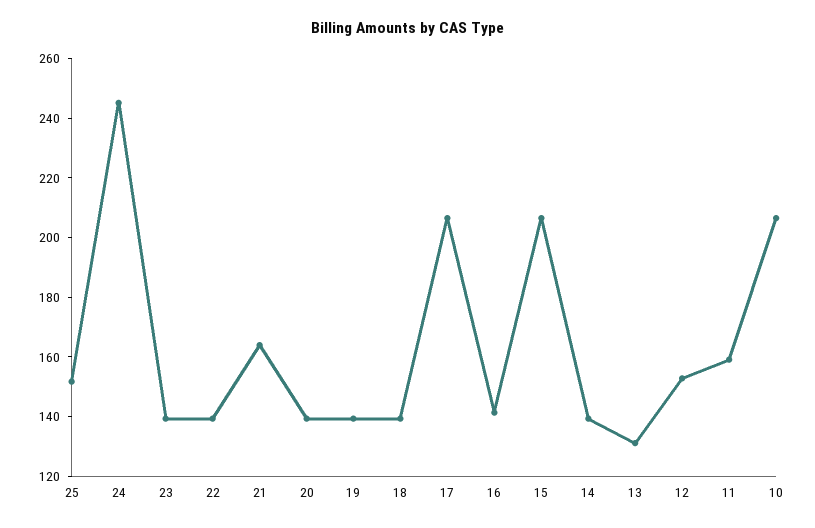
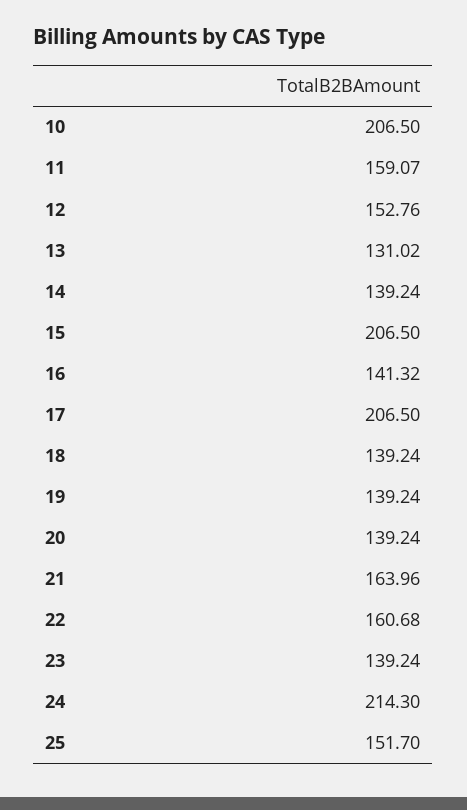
  {
    "25": 151.7,
-   "24": 245,
+   "24": 214.3,
    "23": 139.24,
-   "22": 140,
+   "22": 160.68,
    "21": 163.96,
    "20": 139.24,
    "19": 139.24,
    "18": 139.24,
    "17": 206.5,
    "16": 141.32,
    "15": 206.5,
    "14": 139.24,
    "13": 131.02,
    "12": 152.76,
    "11": 159.07,
    "10": 206.5
  }

